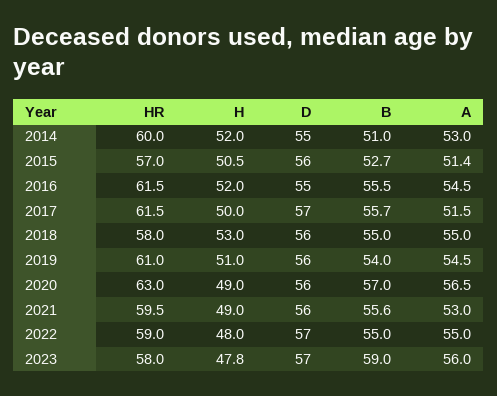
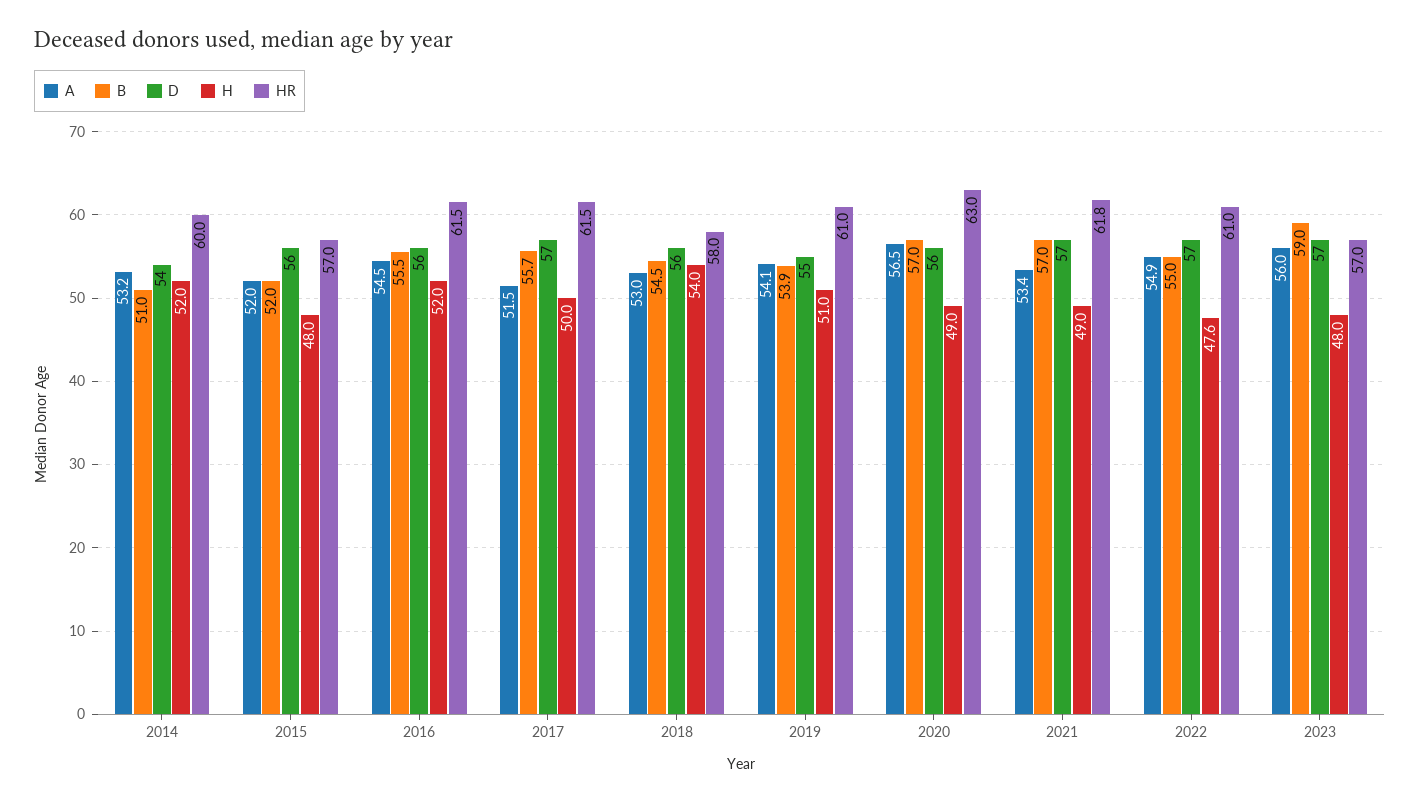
  {
    "HR": {
      "2014": 60,
      "2015": 57,
      "2016": 61.5,
      "2017": 61.5,
      "2018": 58,
      "2019": 61,
      "2020": 63,
-     "2021": 59.5,
+     "2021": 61.8,
-     "2022": 59,
+     "2022": 61,
-     "2023": 58
+     "2023": 57
    },
    "H": {
      "2014": 52,
-     "2015": 50.5,
+     "2015": 48,
      "2016": 52,
      "2017": 50,
-     "2018": 53,
+     "2018": 54,
      "2019": 51,
      "2020": 49,
      "2021": 49,
-     "2022": 48,
+     "2022": 47.6,
-     "2023": 47.8
+     "2023": 48
    },
    "D": {
-     "2014": 55,
+     "2014": 54,
      "2015": 56,
-     "2016": 55,
+     "2016": 56,
      "2017": 57,
      "2018": 56,
-     "2019": 56,
+     "2019": 55,
      "2020": 56,
-     "2021": 56,
+     "2021": 57,
      "2022": 57,
      "2023": 57
    },
    "B": {
      "2014": 51,
-     "2015": 52.7,
+     "2015": 52,
      "2016": 55.5,
      "2017": 55.7,
-     "2018": 55,
+     "2018": 54.5,
-     "2019": 54,
+     "2019": 53.9,
      "2020": 57,
-     "2021": 55.6,
+     "2021": 57,
      "2022": 55,
      "2023": 59
    },
    "A": {
-     "2014": 53,
+     "2014": 53.2,
-     "2015": 51.4,
+     "2015": 52,
      "2016": 54.5,
      "2017": 51.5,
-     "2018": 55,
+     "2018": 53,
-     "2019": 54.5,
+     "2019": 54.1,
      "2020": 56.5,
-     "2021": 53,
+     "2021": 53.4,
-     "2022": 55,
+     "2022": 54.9,
      "2023": 56
    }
  }

